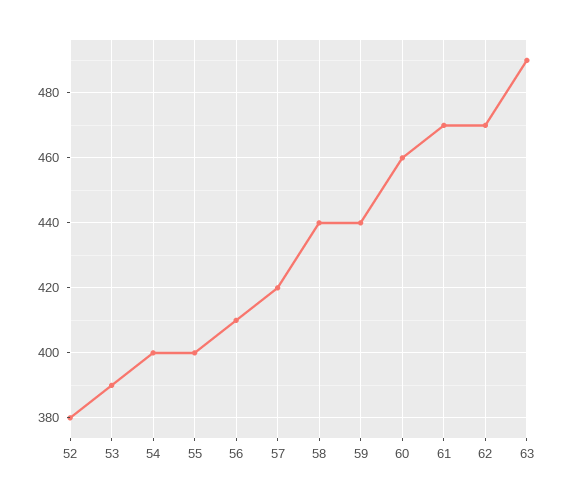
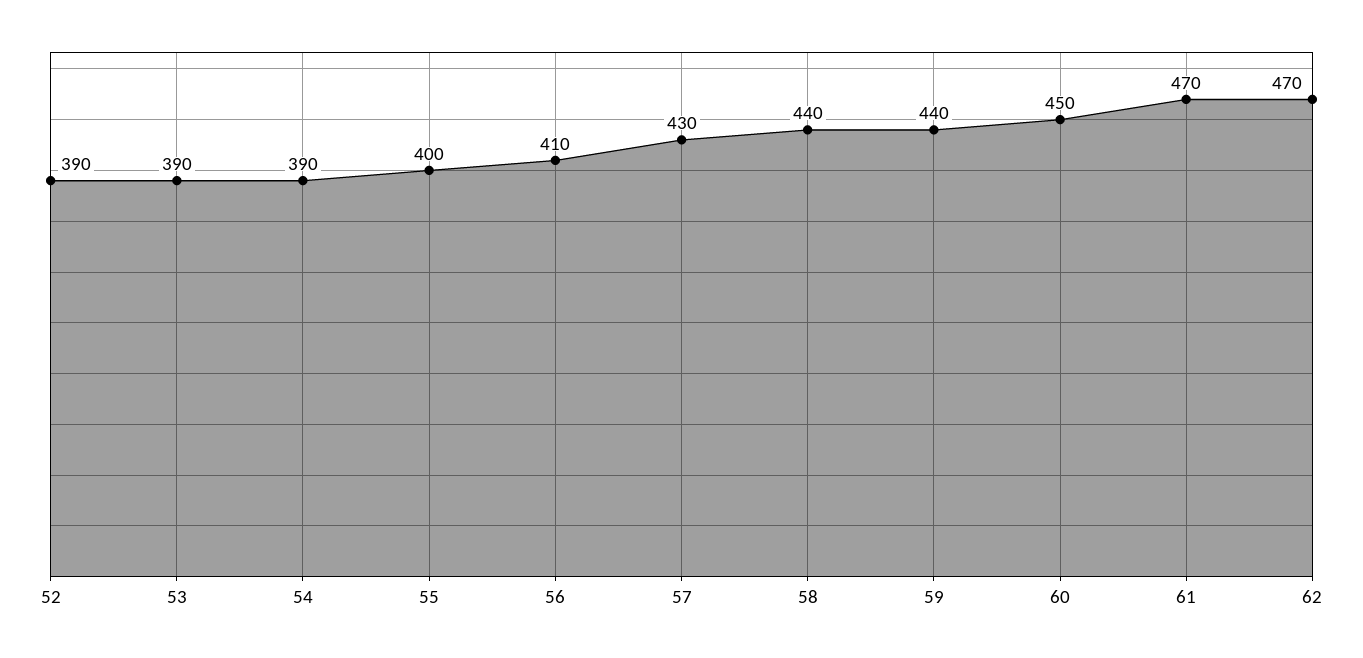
  {
-   "52": 380,
+   "52": 390,
    "53": 390,
-   "54": 400,
+   "54": 390,
    "55": 400,
    "56": 410,
-   "57": 420,
+   "57": 430,
    "58": 440,
    "59": 440,
-   "60": 460,
+   "60": 450,
    "61": 470,
-   "62": 470,
+   "62": 470
-   "63": 490
  }

